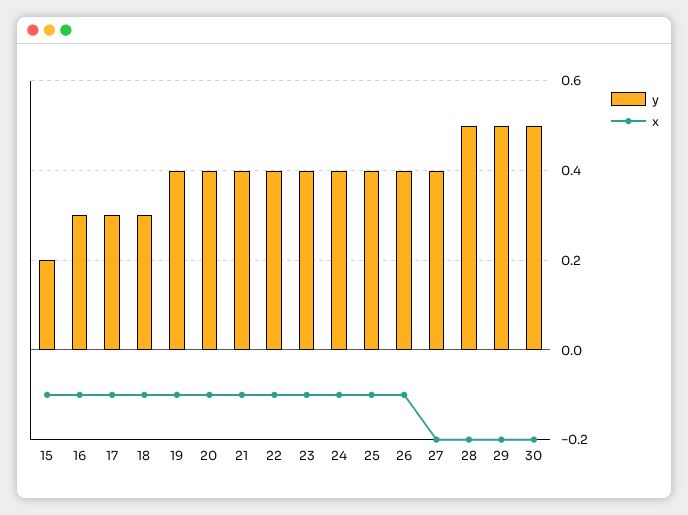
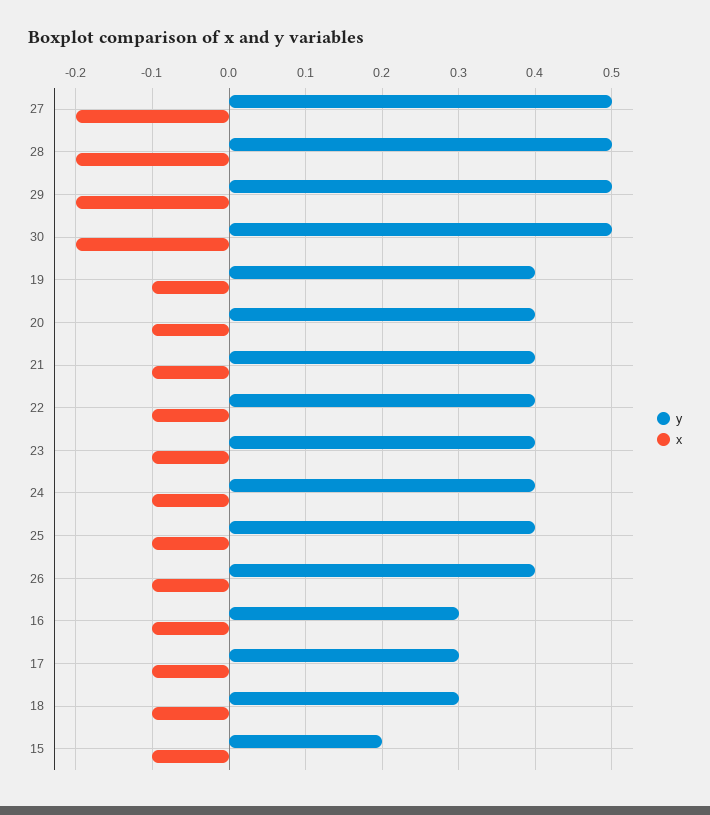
  {
    "y": {
      "15": 0.2,
      "16": 0.3,
      "17": 0.3,
      "18": 0.3,
      "19": 0.4,
      "20": 0.4,
      "21": 0.4,
      "22": 0.4,
      "23": 0.4,
      "24": 0.4,
      "25": 0.4,
      "26": 0.4,
-     "27": 0.4,
+     "27": 0.5,
      "28": 0.5,
      "29": 0.5,
      "30": 0.5
    },
    "x": {
      "15": -0.1,
      "16": -0.1,
      "17": -0.1,
      "18": -0.1,
      "19": -0.1,
      "20": -0.1,
      "21": -0.1,
      "22": -0.1,
      "23": -0.1,
      "24": -0.1,
      "25": -0.1,
      "26": -0.1,
      "27": -0.2,
      "28": -0.2,
      "29": -0.2,
      "30": -0.2
    }
  }

